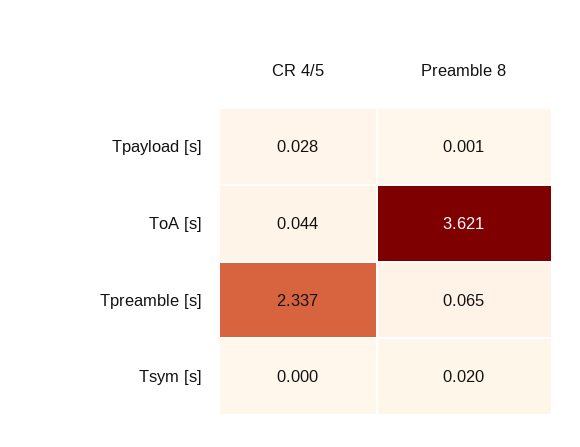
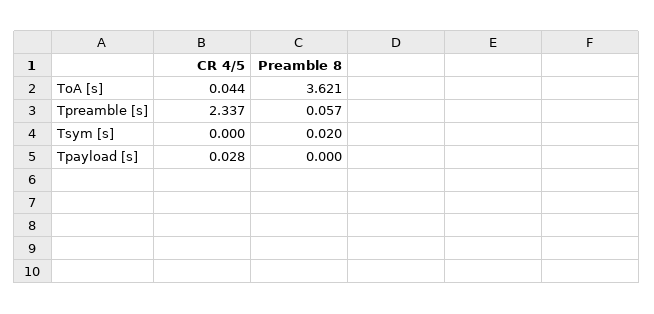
  {
    "CR 4/5": {
      "Tpayload [s]": 0.028,
      "ToA [s]": 0.044,
      "Tpreamble [s]": 2.337,
      "Tsym [s]": 0
    },
    "Preamble 8": {
-     "Tpayload [s]": 0.001,
+     "Tpayload [s]": 0,
      "ToA [s]": 3.621,
-     "Tpreamble [s]": 0.065,
+     "Tpreamble [s]": 0.057,
      "Tsym [s]": 0.02
    }
  }

